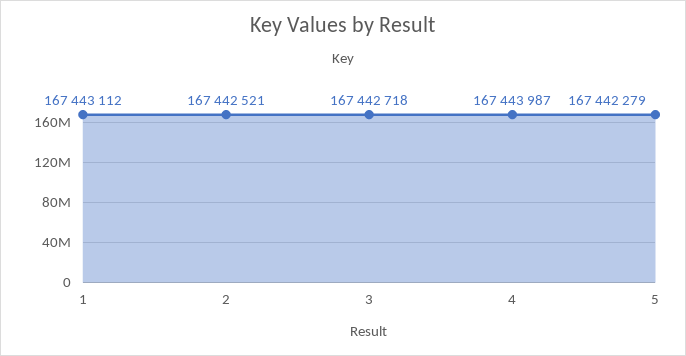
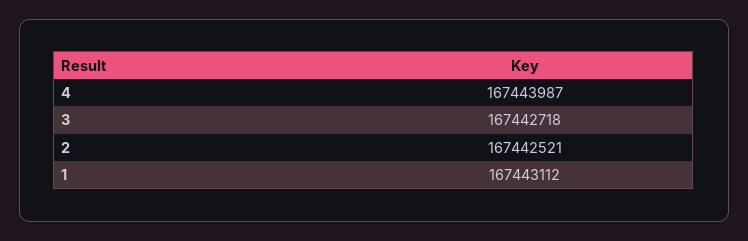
  {
    "1": 167443112,
    "2": 167442521,
    "3": 167442718,
-   "4": 167443987,
+   "4": 167443987
-   "5": 167442279
  }

